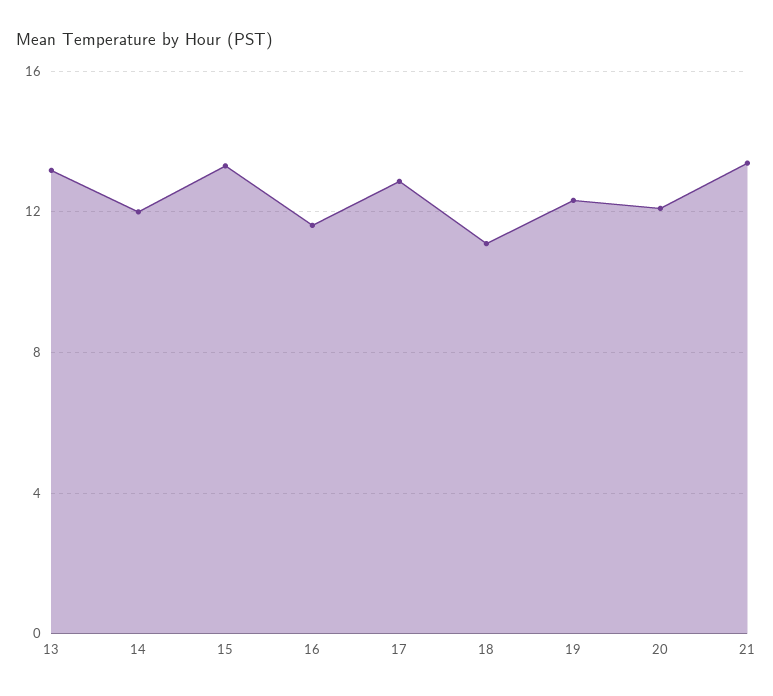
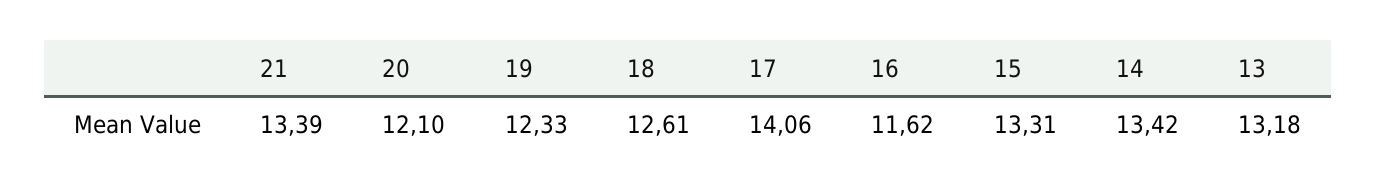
  {
    "13": 13.18,
-   "14": 12,
+   "14": 13.42,
    "15": 13.31,
    "16": 11.62,
-   "17": 13,
+   "17": 14.06,
-   "18": 11,
+   "18": 12.61,
    "19": 12.33,
    "20": 12.1,
    "21": 13.39
  }

